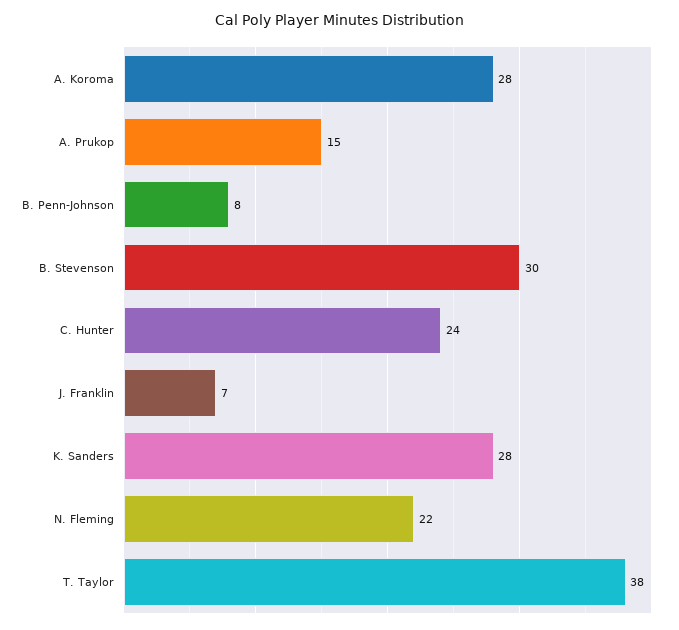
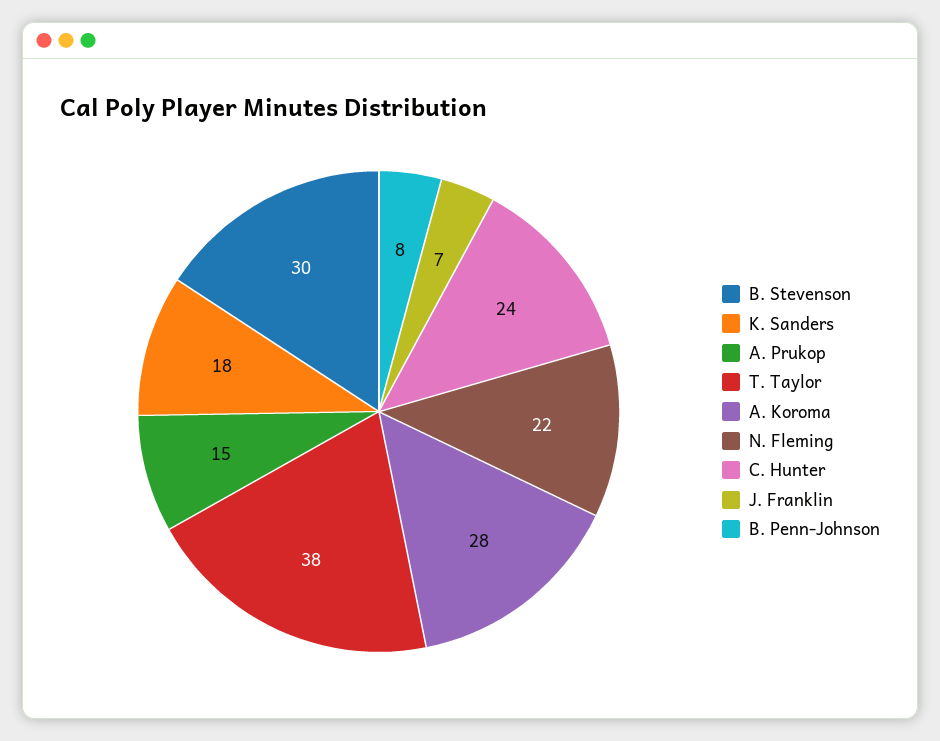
  {
    "A. Koroma": 28,
    "A. Prukop": 15,
    "B. Penn-Johnson": 8,
    "B. Stevenson": 30,
    "C. Hunter": 24,
    "J. Franklin": 7,
-   "K. Sanders": 28,
+   "K. Sanders": 18,
    "N. Fleming": 22,
    "T. Taylor": 38
  }

